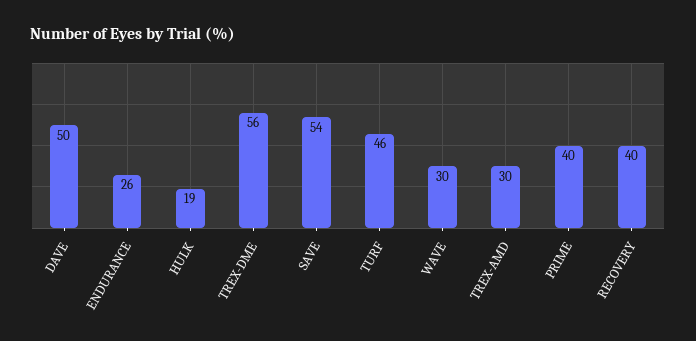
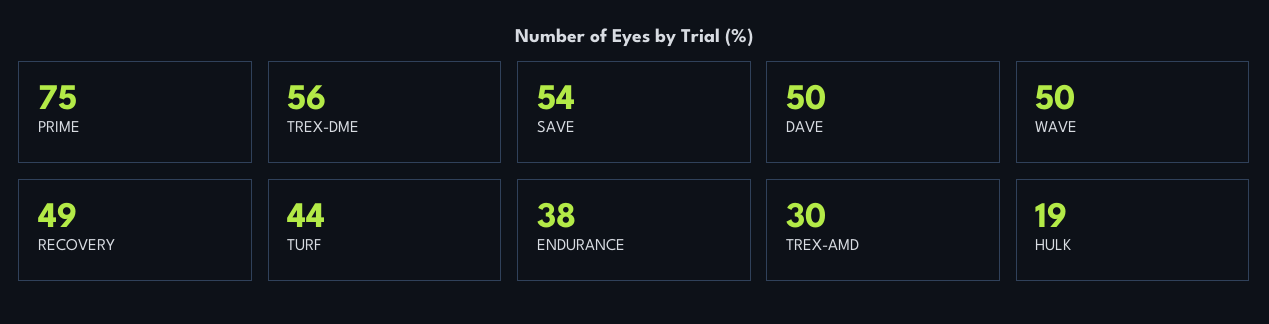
  {
    "DAVE": 50,
-   "ENDURANCE": 26,
+   "ENDURANCE": 38,
    "HULK": 19,
    "TREX-DME": 56,
    "SAVE": 54,
-   "TURF": 46,
+   "TURF": 44,
-   "WAVE": 30,
+   "WAVE": 50,
    "TREX-AMD": 30,
-   "PRIME": 40,
+   "PRIME": 75,
-   "RECOVERY": 40
+   "RECOVERY": 49
  }

